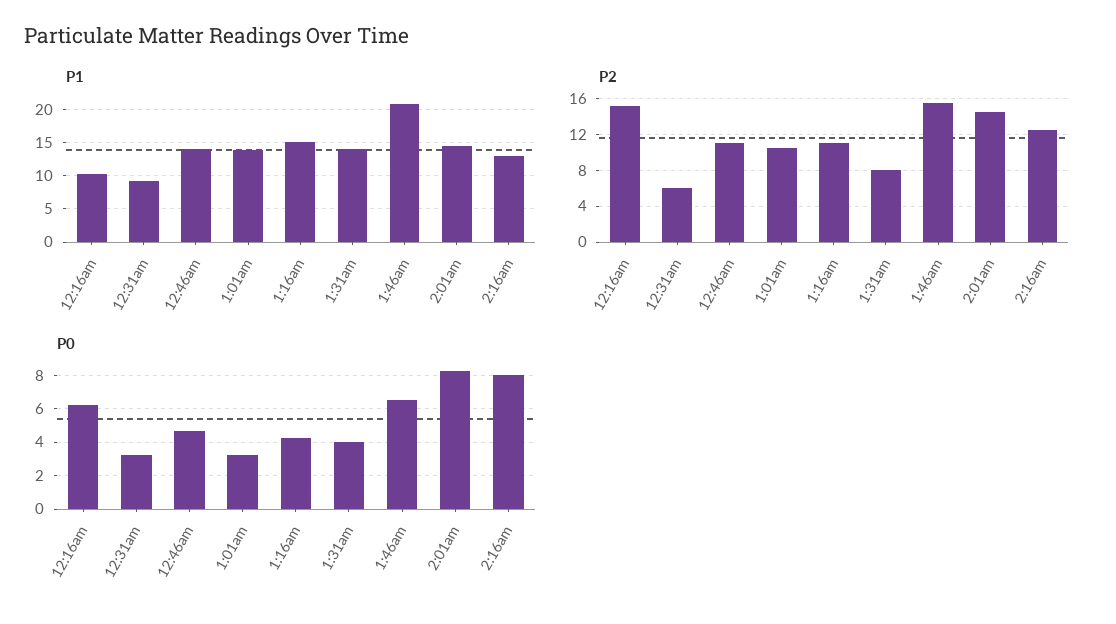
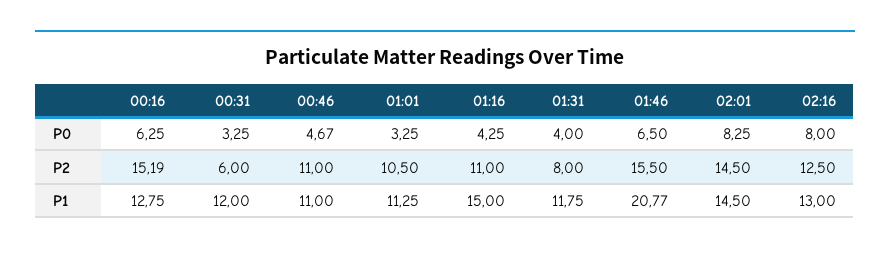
  {
    "P1": {
-     "12:16am": 10,
+     "12:16am": 12.75,
-     "12:31am": 9,
+     "12:31am": 12,
-     "12:46am": 14,
+     "12:46am": 11,
-     "1:01am": 14,
+     "1:01am": 11.25,
      "1:16am": 15,
-     "1:31am": 14,
+     "1:31am": 11.75,
      "1:46am": 20.77,
      "2:01am": 14.5,
      "2:16am": 13
    },
    "P2": {
      "12:16am": 15.19,
      "12:31am": 6,
      "12:46am": 11,
      "1:01am": 10.5,
      "1:16am": 11,
      "1:31am": 8,
      "1:46am": 15.5,
      "2:01am": 14.5,
      "2:16am": 12.5
    },
    "P0": {
      "12:16am": 6.25,
      "12:31am": 3.25,
      "12:46am": 4.67,
      "1:01am": 3.25,
      "1:16am": 4.25,
      "1:31am": 4,
      "1:46am": 6.5,
      "2:01am": 8.25,
      "2:16am": 8
    }
  }

